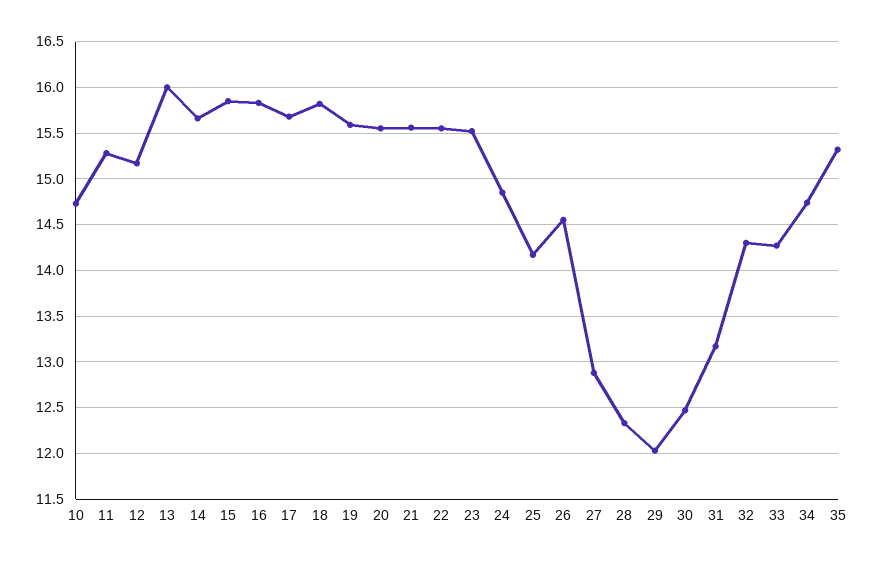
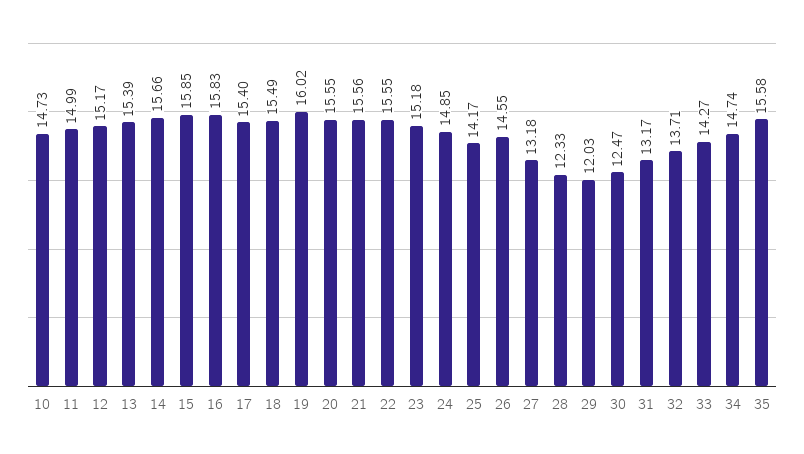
  {
    "10": 14.73,
-   "11": 15.3,
+   "11": 14.99,
    "12": 15.17,
-   "13": 16,
+   "13": 15.39,
    "14": 15.66,
    "15": 15.85,
    "16": 15.83,
-   "17": 15.7,
+   "17": 15.4,
-   "18": 15.8,
+   "18": 15.49,
-   "19": 15.6,
+   "19": 16.02,
    "20": 15.55,
    "21": 15.56,
    "22": 15.55,
-   "23": 15.5,
+   "23": 15.18,
    "24": 14.85,
    "25": 14.17,
    "26": 14.55,
-   "27": 12.9,
+   "27": 13.18,
    "28": 12.33,
    "29": 12.03,
    "30": 12.47,
    "31": 13.17,
-   "32": 14.3,
+   "32": 13.71,
    "33": 14.27,
    "34": 14.74,
-   "35": 15.3
+   "35": 15.58
  }

